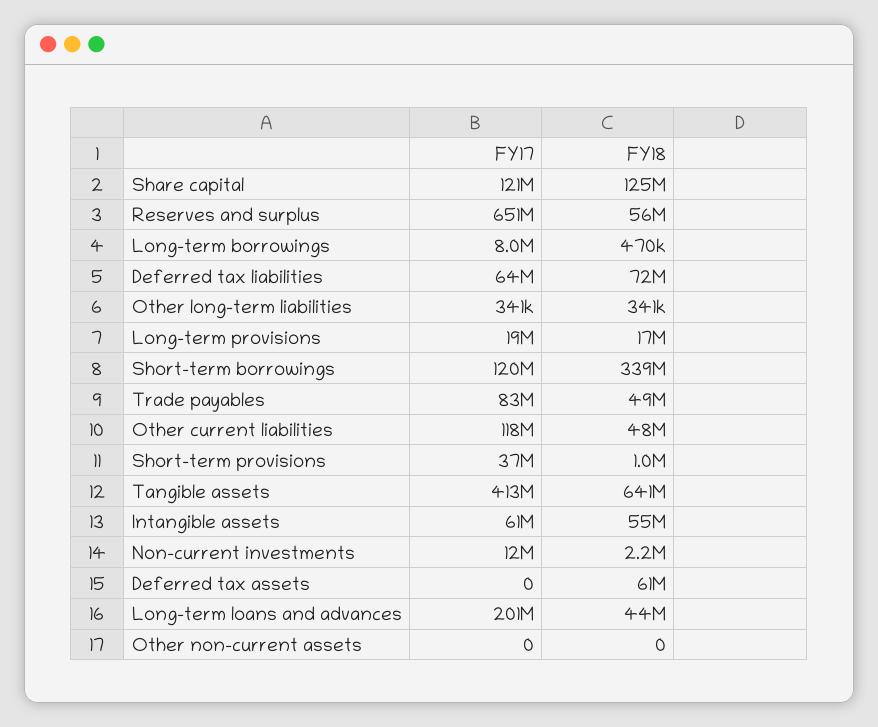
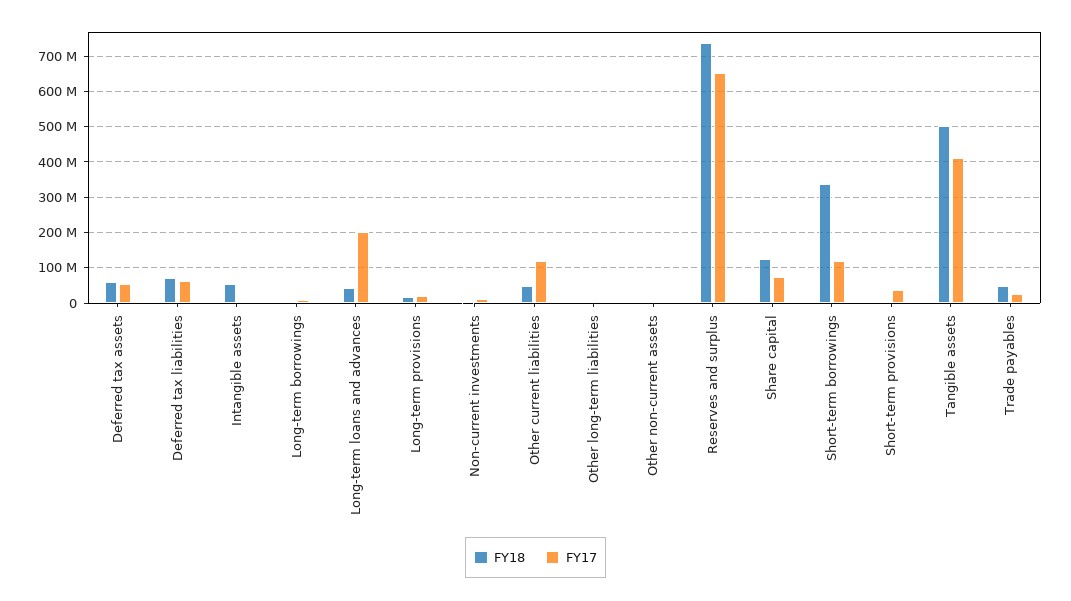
  {
    "FY17": {
-     "Share capital": 121000000,
+     "Share capital": 80000000,
      "Reserves and surplus": 651000000,
      "Long-term borrowings": 8000000,
      "Deferred tax liabilities": 64000000,
      "Other long-term liabilities": 341000,
      "Long-term provisions": 19000000,
      "Short-term borrowings": 120000000,
-     "Trade payables": 83000000,
+     "Trade payables": 20000000,
      "Other current liabilities": 118000000,
      "Short-term provisions": 37000000,
      "Tangible assets": 413000000,
-     "Intangible assets": 61000000,
+     "Intangible assets": 0,
      "Non-current investments": 12000000,
-     "Deferred tax assets": 0,
+     "Deferred tax assets": 60000000,
      "Long-term loans and advances": 201000000,
      "Other non-current assets": 0
    },
    "FY18": {
      "Share capital": 125000000,
-     "Reserves and surplus": 56000000,
+     "Reserves and surplus": 740000000,
      "Long-term borrowings": 470000,
      "Deferred tax liabilities": 72000000,
      "Other long-term liabilities": 341000,
      "Long-term provisions": 17000000,
      "Short-term borrowings": 339000000,
      "Trade payables": 49000000,
      "Other current liabilities": 48000000,
      "Short-term provisions": 1000000,
-     "Tangible assets": 641000000,
+     "Tangible assets": 500000000,
      "Intangible assets": 55000000,
      "Non-current investments": 2200000,
      "Deferred tax assets": 61000000,
      "Long-term loans and advances": 44000000,
      "Other non-current assets": 0
    }
  }

